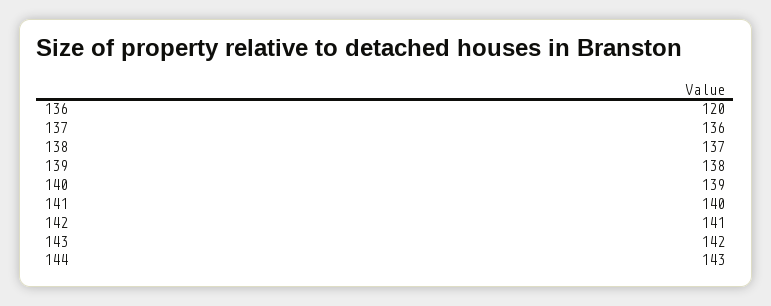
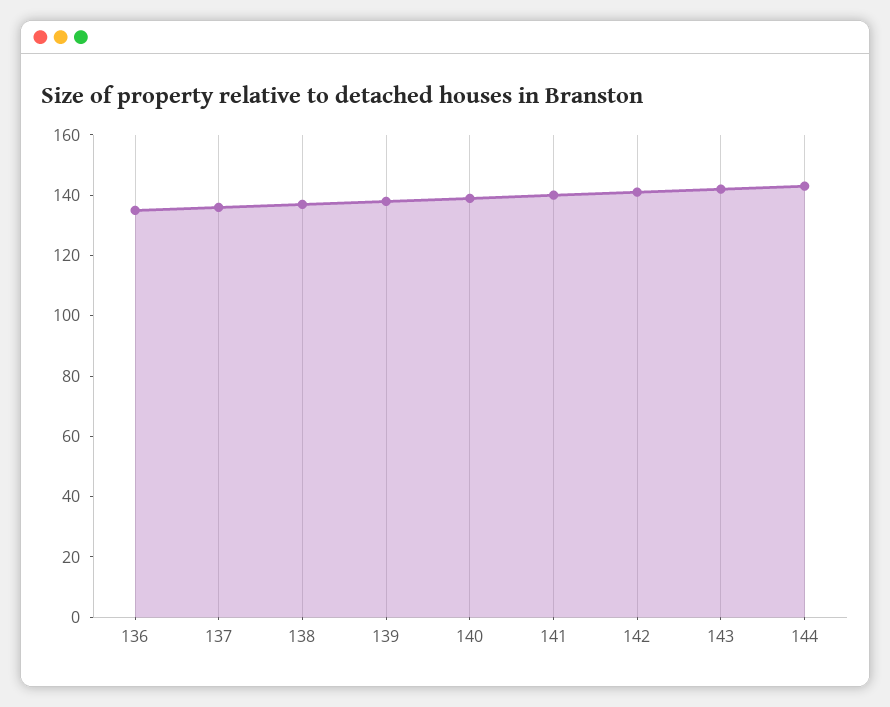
  {
-   "136": 120,
+   "136": 135,
    "137": 136,
    "138": 137,
    "139": 138,
    "140": 139,
    "141": 140,
    "142": 141,
    "143": 142,
    "144": 143
  }

